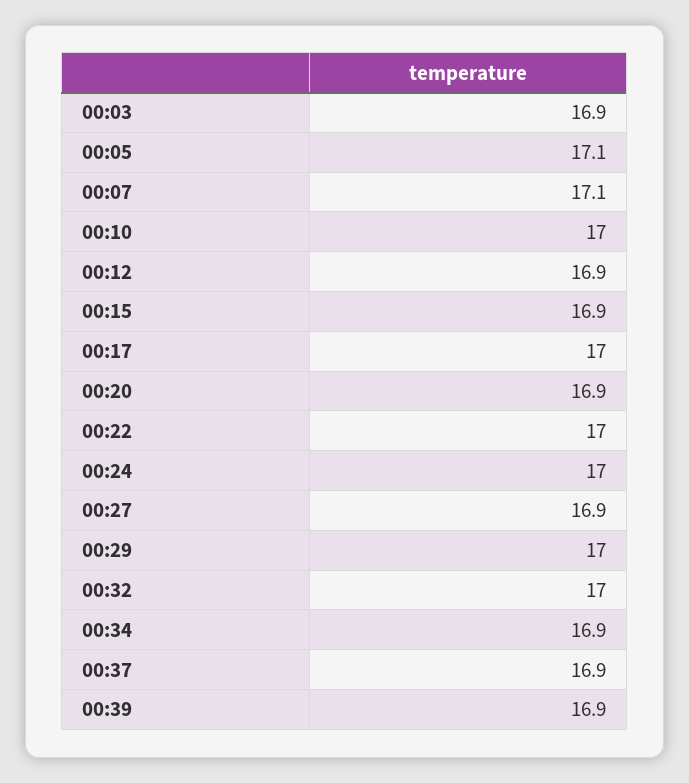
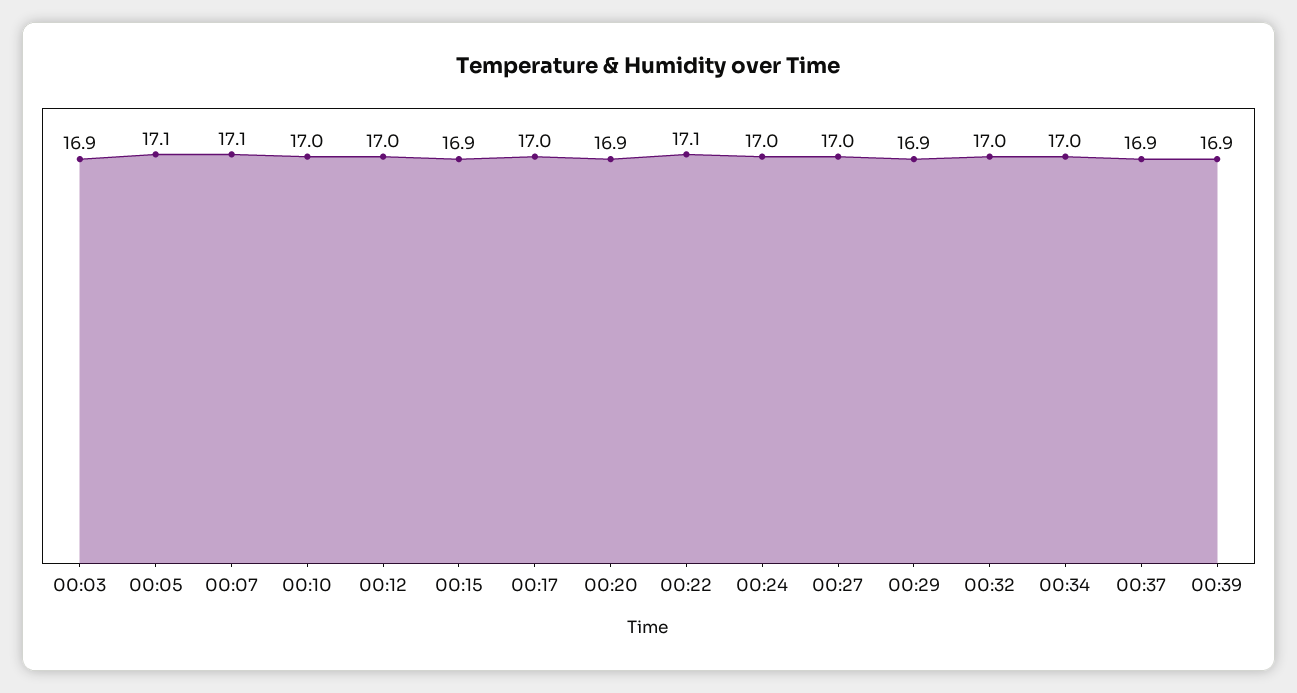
  {
    "00:03": 16.9,
    "00:05": 17.1,
    "00:07": 17.1,
    "00:10": 17,
-   "00:12": 16.9,
+   "00:12": 17,
    "00:15": 16.9,
    "00:17": 17,
    "00:20": 16.9,
-   "00:22": 17,
+   "00:22": 17.1,
    "00:24": 17,
-   "00:27": 16.9,
+   "00:27": 17,
-   "00:29": 17,
+   "00:29": 16.9,
    "00:32": 17,
-   "00:34": 16.9,
+   "00:34": 17,
    "00:37": 16.9,
    "00:39": 16.9
  }

